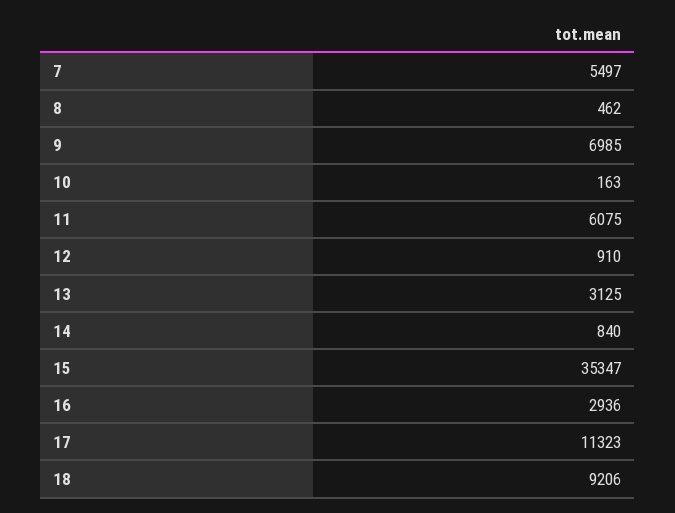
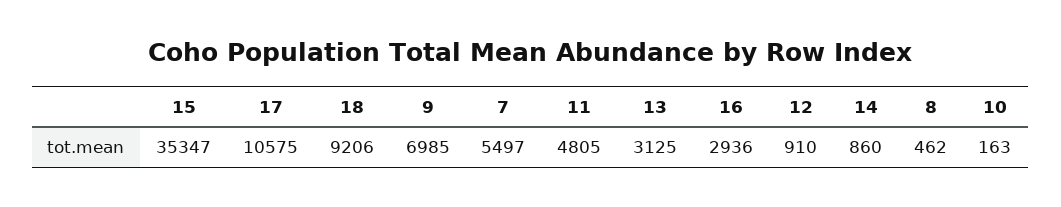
  {
    "7": 5497,
    "8": 462,
    "9": 6985,
    "10": 163,
-   "11": 6075,
+   "11": 4805,
    "12": 910,
    "13": 3125,
-   "14": 840,
+   "14": 860,
    "15": 35347,
    "16": 2936,
-   "17": 11323,
+   "17": 10575,
    "18": 9206
  }

